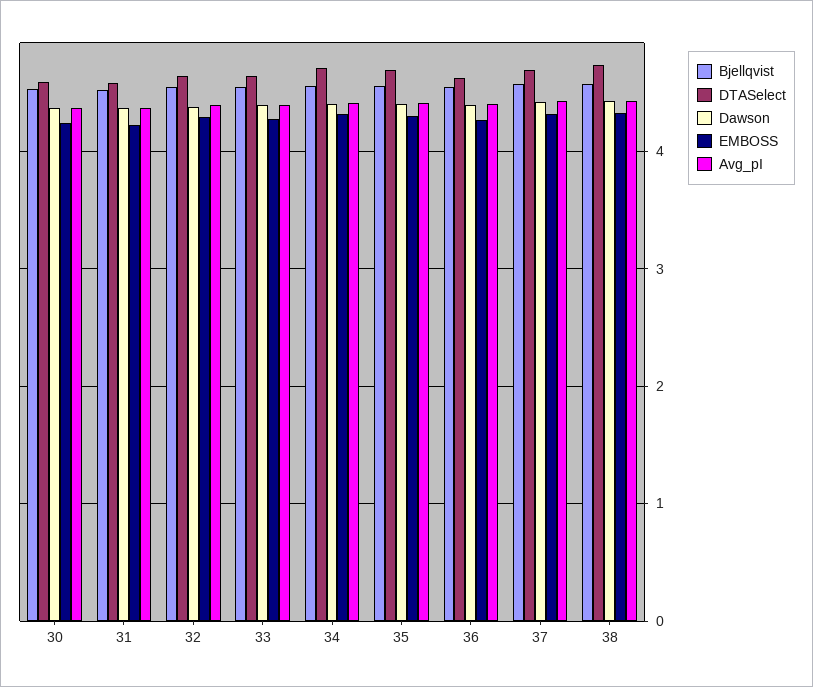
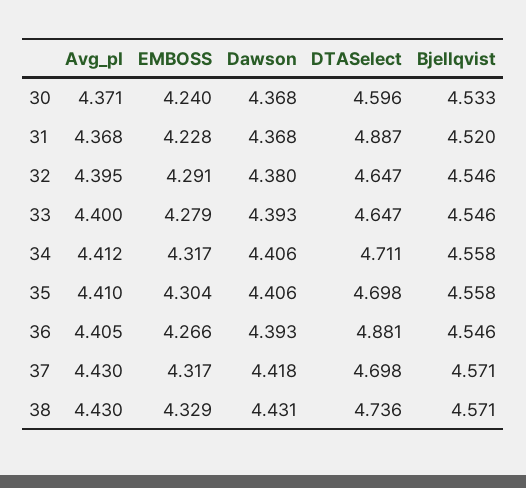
  {
    "Bjellqvist": {
      "30": 4.533,
      "31": 4.52,
      "32": 4.546,
      "33": 4.546,
      "34": 4.558,
      "35": 4.558,
      "36": 4.546,
      "37": 4.571,
      "38": 4.571
    },
    "DTASelect": {
      "30": 4.596,
-     "31": 4.6,
+     "31": 4.887,
      "32": 4.647,
      "33": 4.647,
      "34": 4.711,
      "35": 4.698,
-     "36": 4.6,
+     "36": 4.881,
      "37": 4.698,
      "38": 4.736
    },
    "Dawson": {
      "30": 4.368,
      "31": 4.368,
      "32": 4.38,
      "33": 4.393,
      "34": 4.406,
      "35": 4.406,
      "36": 4.393,
      "37": 4.418,
      "38": 4.431
    },
    "EMBOSS": {
      "30": 4.24,
      "31": 4.228,
      "32": 4.291,
      "33": 4.279,
      "34": 4.317,
      "35": 4.304,
      "36": 4.266,
      "37": 4.317,
      "38": 4.329
    },
    "Avg_pI": {
      "30": 4.371,
      "31": 4.368,
      "32": 4.395,
      "33": 4.4,
      "34": 4.412,
      "35": 4.41,
      "36": 4.405,
      "37": 4.43,
      "38": 4.43
    }
  }

